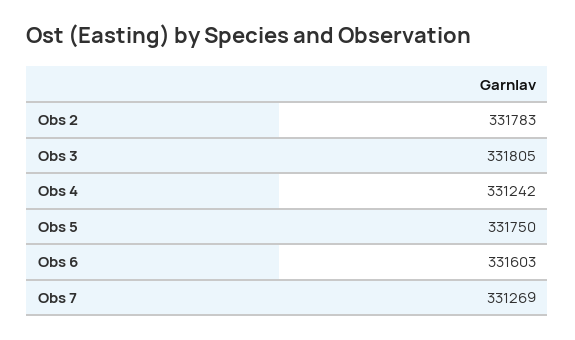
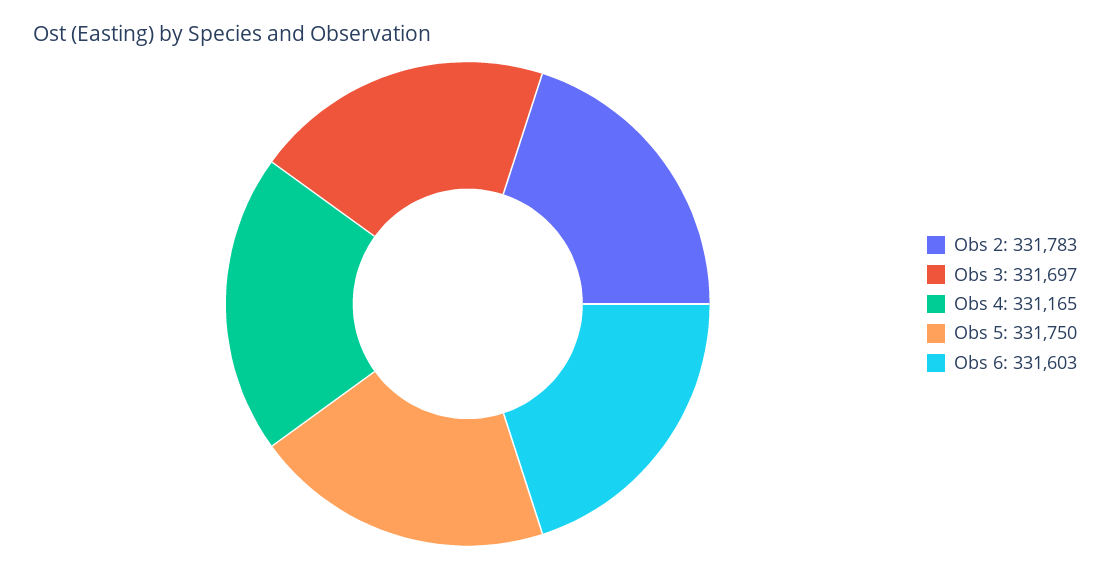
  {
    "Obs 2": 331783,
-   "Obs 3": 331805,
+   "Obs 3": 331697,
-   "Obs 4": 331242,
+   "Obs 4": 331165,
    "Obs 5": 331750,
-   "Obs 6": 331603,
+   "Obs 6": 331603
-   "Obs 7": 331269
  }

